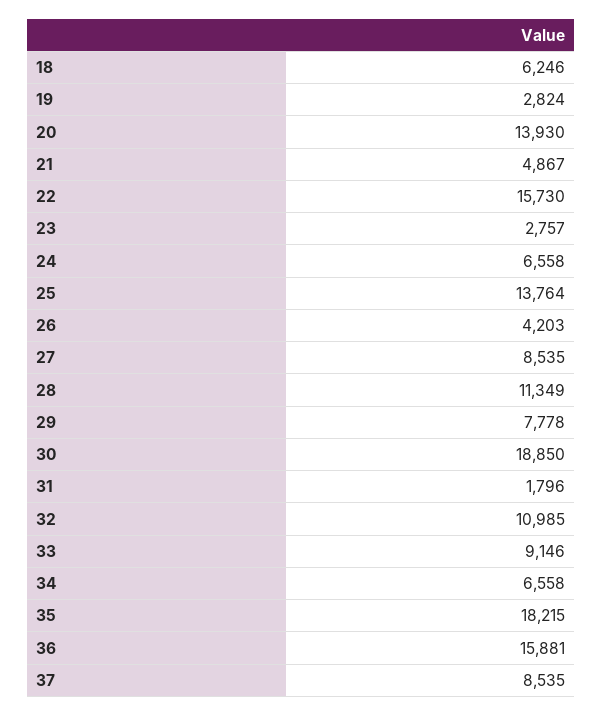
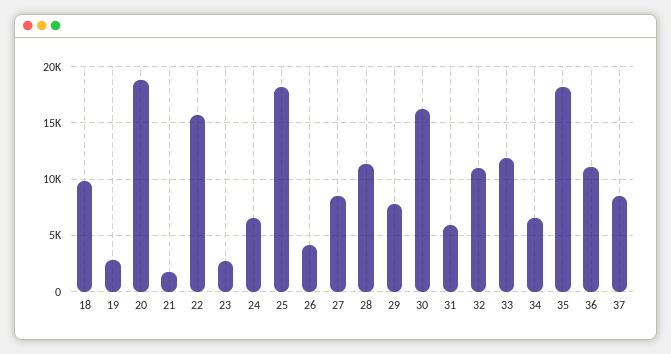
  {
-   "18": 6246,
+   "18": 10000,
    "19": 2824,
-   "20": 13930,
+   "20": 19000,
-   "21": 4867,
+   "21": 2000,
    "22": 15730,
    "23": 2757,
    "24": 6558,
-   "25": 13764,
+   "25": 18000,
    "26": 4203,
    "27": 8535,
    "28": 11349,
    "29": 7778,
-   "30": 18850,
+   "30": 16000,
-   "31": 1796,
+   "31": 6000,
    "32": 10985,
-   "33": 9146,
+   "33": 12000,
    "34": 6558,
    "35": 18215,
-   "36": 15881,
+   "36": 11000,
    "37": 8535
  }

